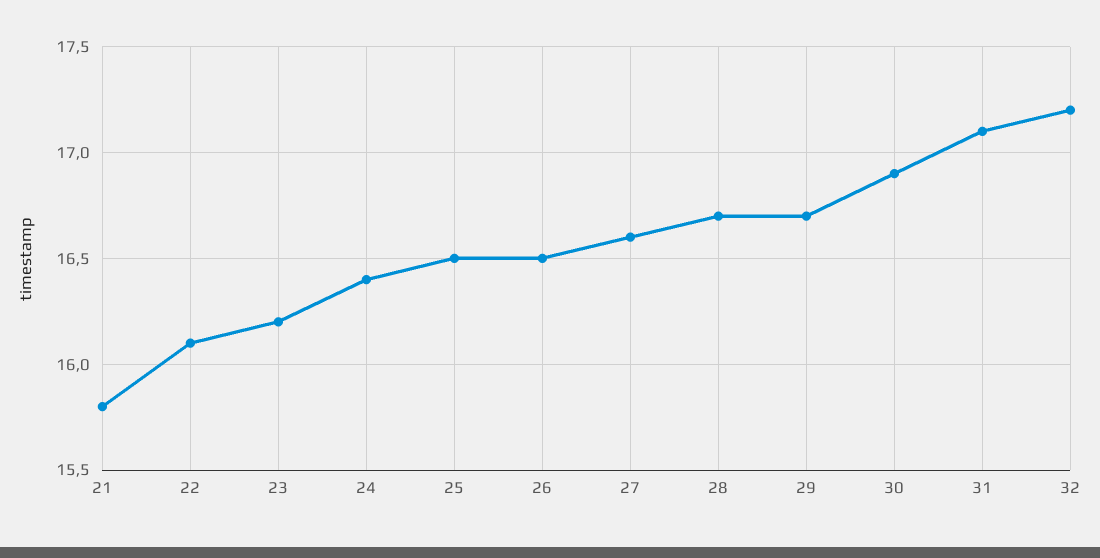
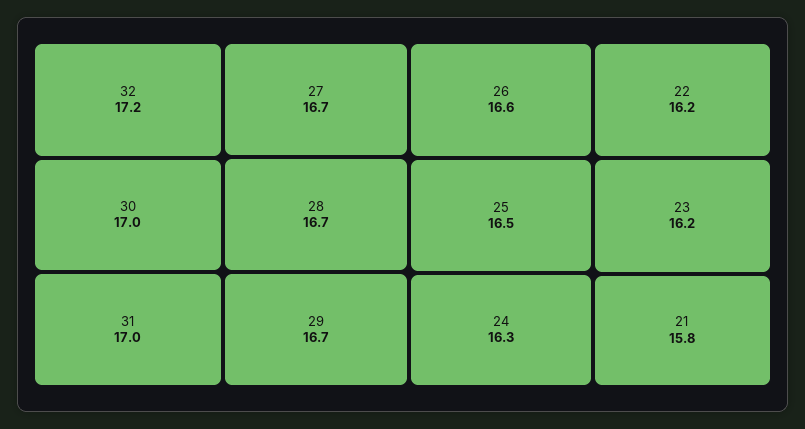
  {
    "21": 15.8,
-   "22": 16.1,
+   "22": 16.2,
    "23": 16.2,
-   "24": 16.4,
+   "24": 16.3,
    "25": 16.5,
-   "26": 16.5,
+   "26": 16.6,
-   "27": 16.6,
+   "27": 16.7,
    "28": 16.7,
    "29": 16.7,
-   "30": 16.9,
+   "30": 17,
-   "31": 17.1,
+   "31": 17,
    "32": 17.2
  }

